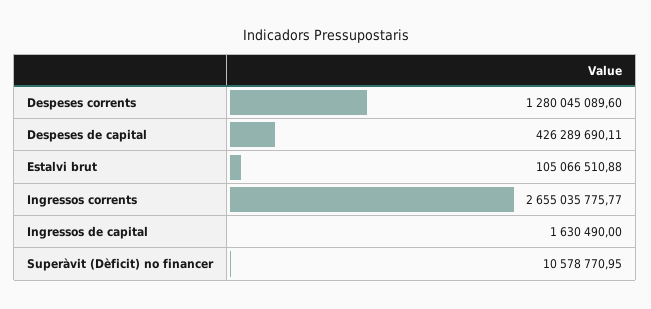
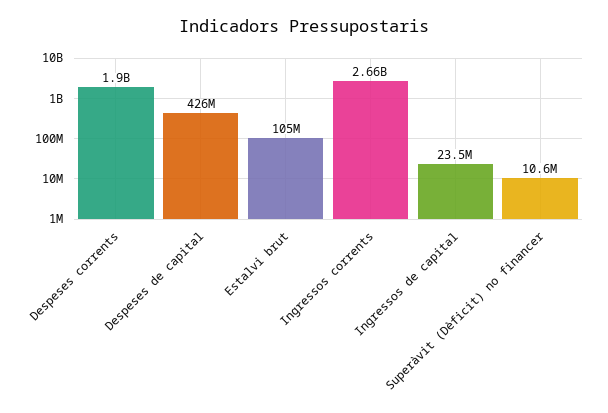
  {
-   "Despeses corrents": 1280045089.6,
+   "Despeses corrents": 1900000000,
    "Despeses de capital": 426289690.11,
    "Estalvi brut": 105066510.88,
    "Ingressos corrents": 2655035775.77,
-   "Ingressos de capital": 1630490,
+   "Ingressos de capital": 23500000,
    "Superàvit (Dèficit) no financer": 10578770.95
  }

